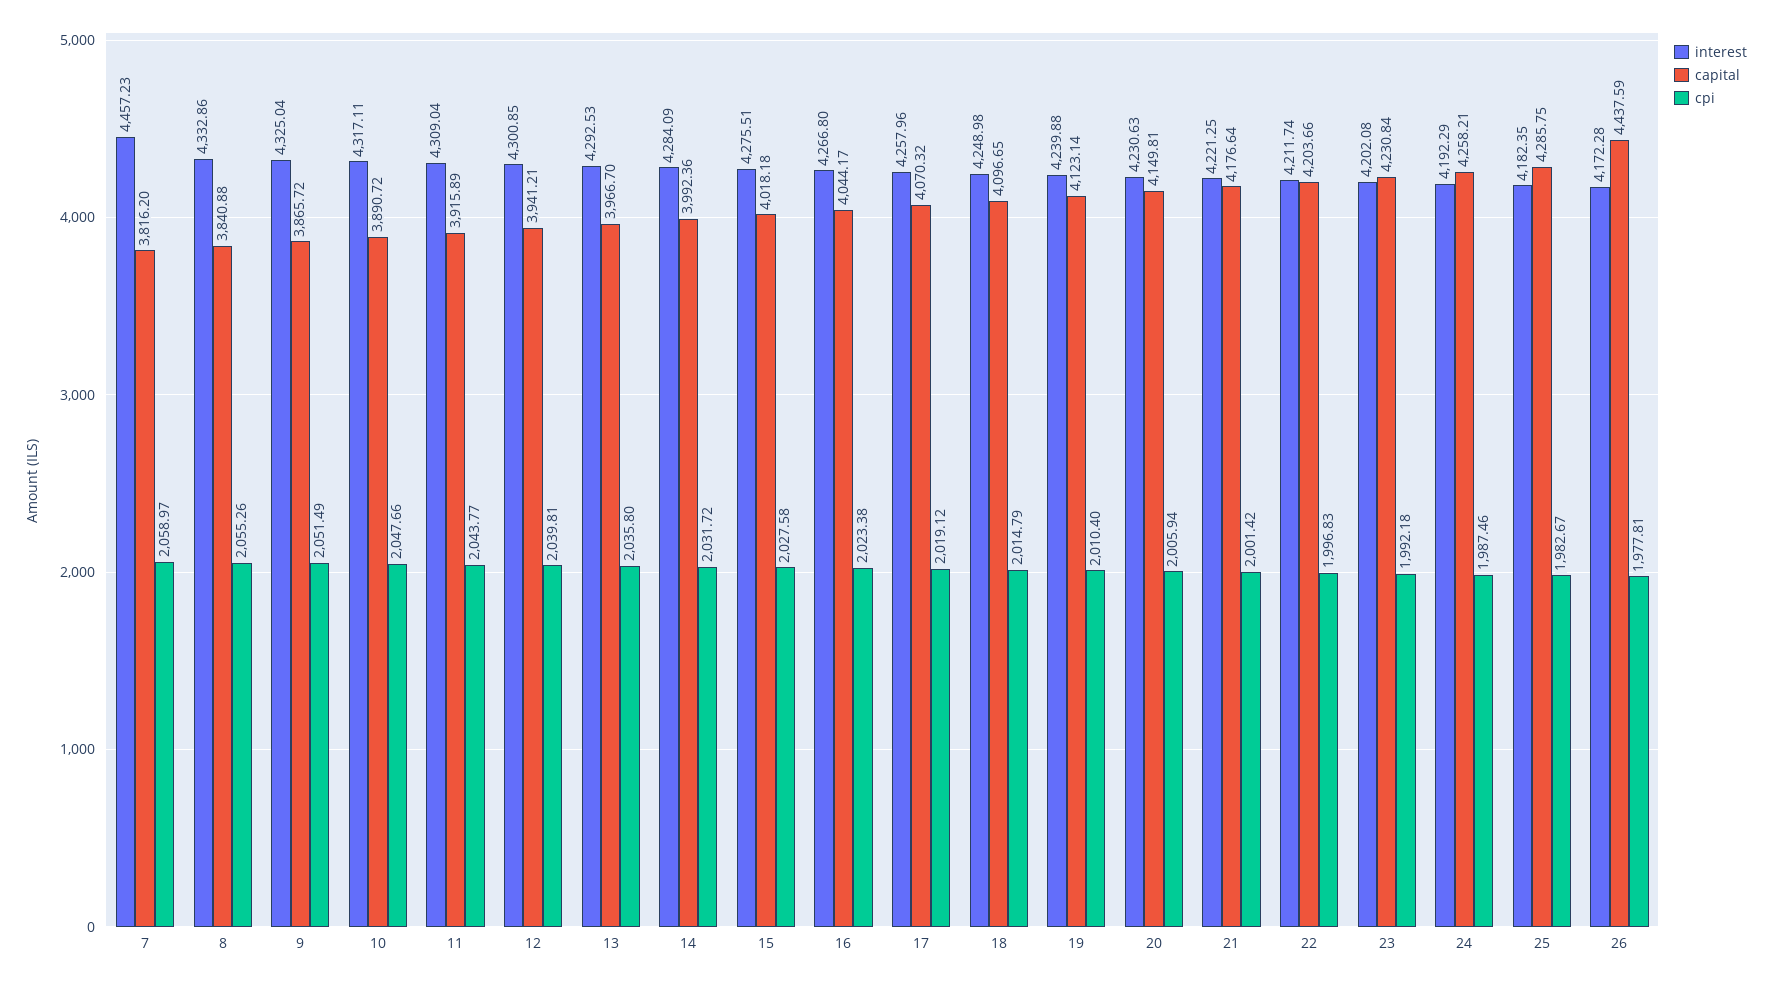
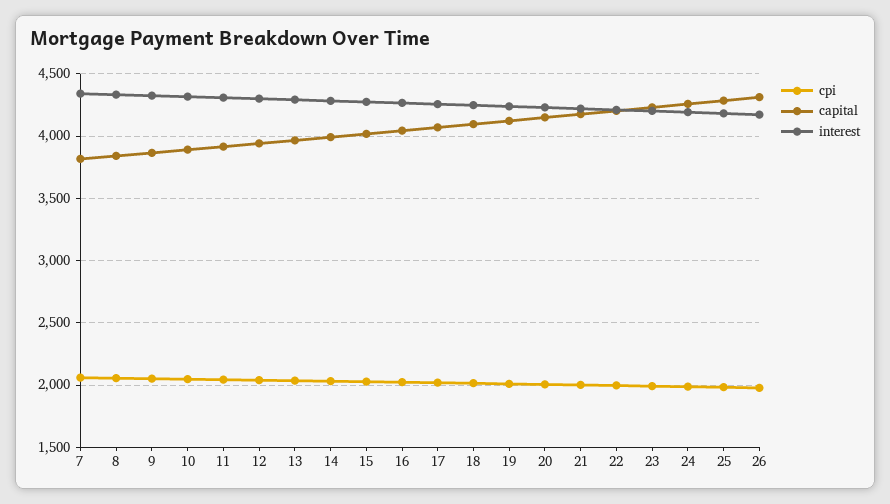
  {
    "interest": {
-     "7": 4457.23,
+     "7": 4350,
      "8": 4332.86,
      "9": 4325.04,
      "10": 4317.11,
      "11": 4309.04,
      "12": 4300.85,
      "13": 4292.53,
      "14": 4284.09,
      "15": 4275.51,
      "16": 4266.8,
      "17": 4257.96,
      "18": 4248.98,
      "19": 4239.88,
      "20": 4230.63,
      "21": 4221.25,
      "22": 4211.74,
      "23": 4202.08,
      "24": 4192.29,
      "25": 4182.35,
      "26": 4172.28
    },
    "capital": {
      "7": 3816.2,
      "8": 3840.88,
      "9": 3865.72,
      "10": 3890.72,
      "11": 3915.89,
      "12": 3941.21,
      "13": 3966.7,
      "14": 3992.36,
      "15": 4018.18,
      "16": 4044.17,
      "17": 4070.32,
      "18": 4096.65,
      "19": 4123.14,
      "20": 4149.81,
      "21": 4176.64,
      "22": 4203.66,
      "23": 4230.84,
      "24": 4258.21,
      "25": 4285.75,
-     "26": 4437.59
+     "26": 4300
    },
    "cpi": {
      "7": 2058.97,
      "8": 2055.26,
      "9": 2051.49,
      "10": 2047.66,
      "11": 2043.77,
      "12": 2039.81,
      "13": 2035.8,
      "14": 2031.72,
      "15": 2027.58,
      "16": 2023.38,
      "17": 2019.12,
      "18": 2014.79,
      "19": 2010.4,
      "20": 2005.94,
      "21": 2001.42,
      "22": 1996.83,
      "23": 1992.18,
      "24": 1987.46,
      "25": 1982.67,
      "26": 1977.81
    }
  }

